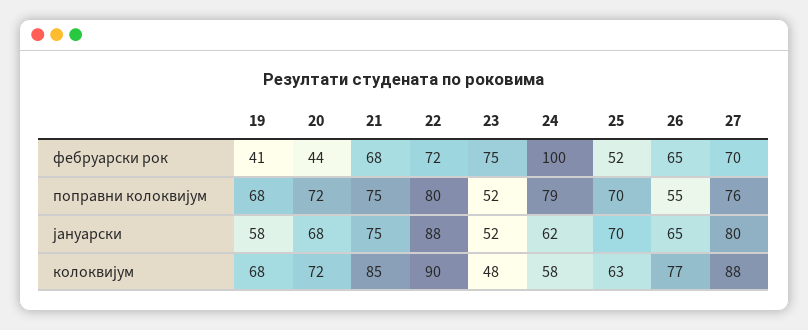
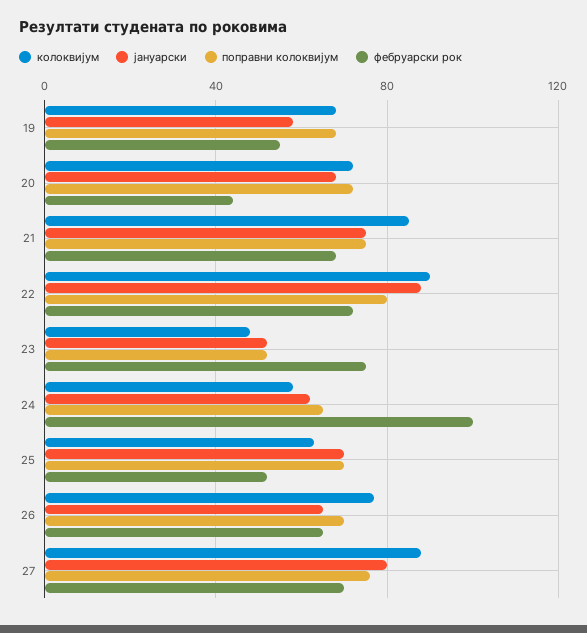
  {
    "фебруарски рок": {
-     "19": 41,
+     "19": 55,
      "20": 44,
      "21": 68,
      "22": 72,
      "23": 75,
      "24": 100,
      "25": 52,
      "26": 65,
      "27": 70
    },
    "поправни колоквијум": {
      "19": 68,
      "20": 72,
      "21": 75,
      "22": 80,
      "23": 52,
-     "24": 79,
+     "24": 65,
      "25": 70,
-     "26": 55,
+     "26": 70,
      "27": 76
    },
    "јануарски": {
      "19": 58,
      "20": 68,
      "21": 75,
      "22": 88,
      "23": 52,
      "24": 62,
      "25": 70,
      "26": 65,
      "27": 80
    },
    "колоквијум": {
      "19": 68,
      "20": 72,
      "21": 85,
      "22": 90,
      "23": 48,
      "24": 58,
      "25": 63,
      "26": 77,
      "27": 88
    }
  }

